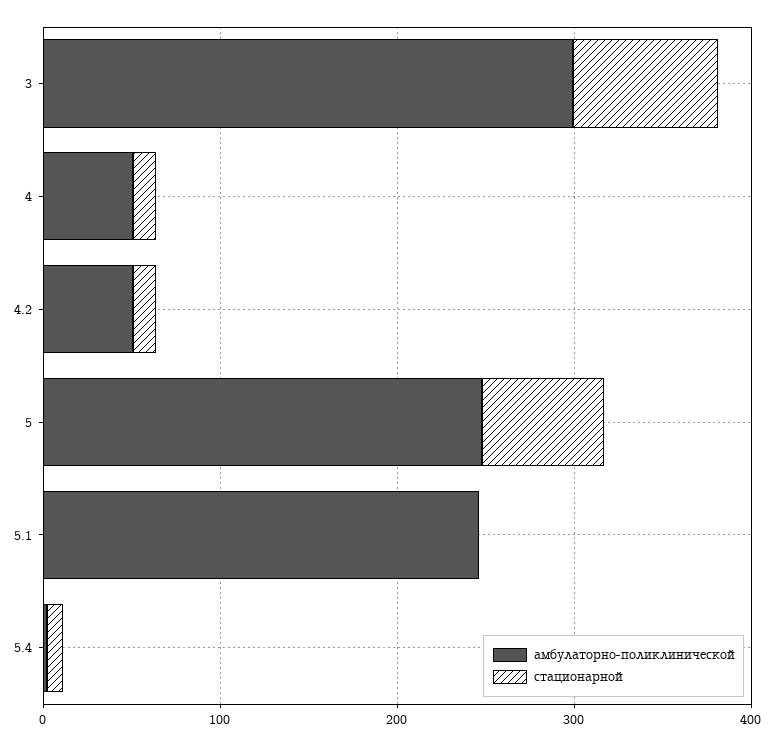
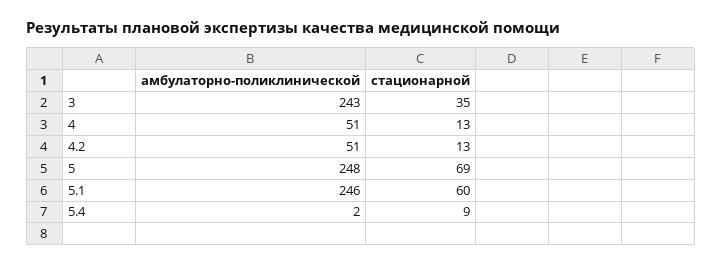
  {
    "амбулаторно-поликлинической": {
-     "3": 300,
+     "3": 243,
      "4": 51,
      "4.2": 51,
      "5": 248,
      "5.1": 246,
      "5.4": 2
    },
    "стационарной": {
-     "3": 80,
+     "3": 35,
      "4": 13,
      "4.2": 13,
      "5": 69,
-     "5.1": 0,
+     "5.1": 60,
      "5.4": 9
    }
  }

